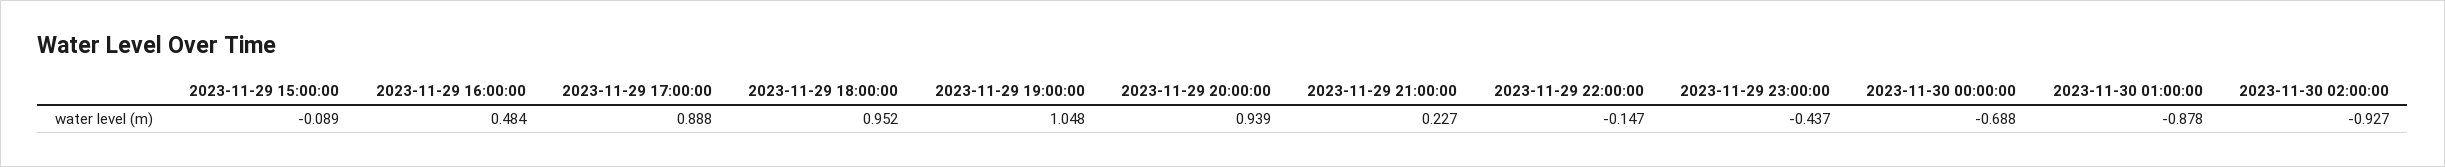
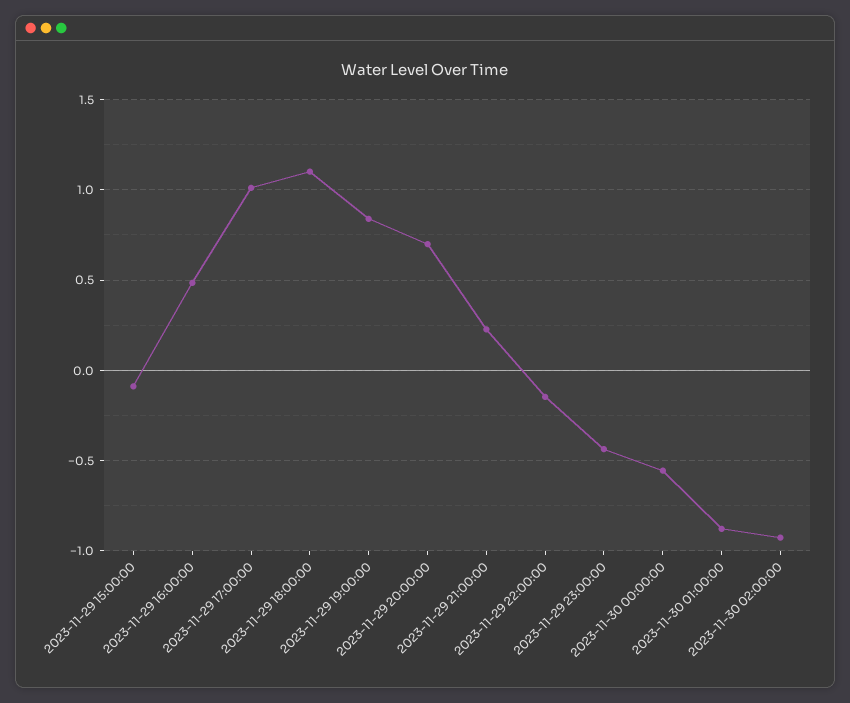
  {
    "2023-11-29 15:00:00": -0.089,
    "2023-11-29 16:00:00": 0.484,
-   "2023-11-29 17:00:00": 0.888,
+   "2023-11-29 17:00:00": 1,
-   "2023-11-29 18:00:00": 0.952,
+   "2023-11-29 18:00:00": 1.1,
-   "2023-11-29 19:00:00": 1.048,
+   "2023-11-29 19:00:00": 0.85,
-   "2023-11-29 20:00:00": 0.939,
+   "2023-11-29 20:00:00": 0.7,
    "2023-11-29 21:00:00": 0.227,
    "2023-11-29 22:00:00": -0.147,
    "2023-11-29 23:00:00": -0.437,
-   "2023-11-30 00:00:00": -0.688,
+   "2023-11-30 00:00:00": -0.55,
    "2023-11-30 01:00:00": -0.878,
    "2023-11-30 02:00:00": -0.927
  }

